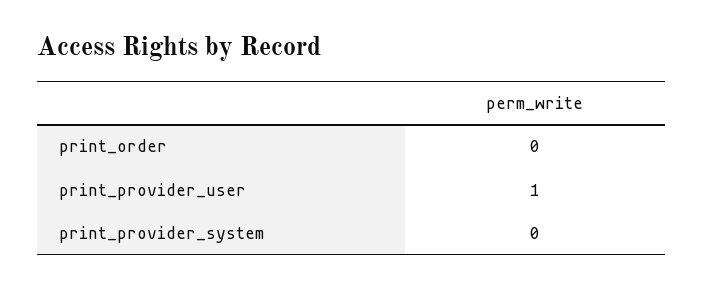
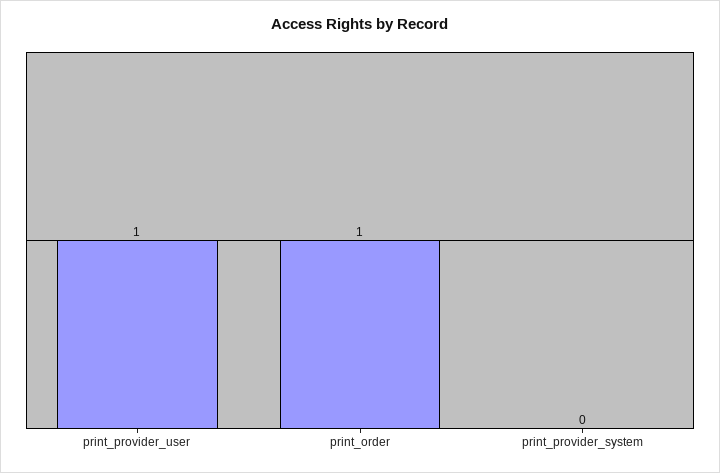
  {
-   "print_order": 0,
+   "print_order": 1,
    "print_provider_user": 1,
    "print_provider_system": 0
  }

